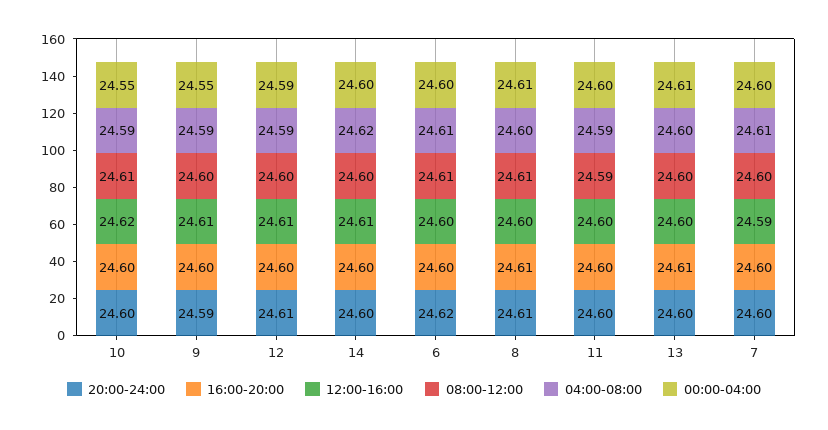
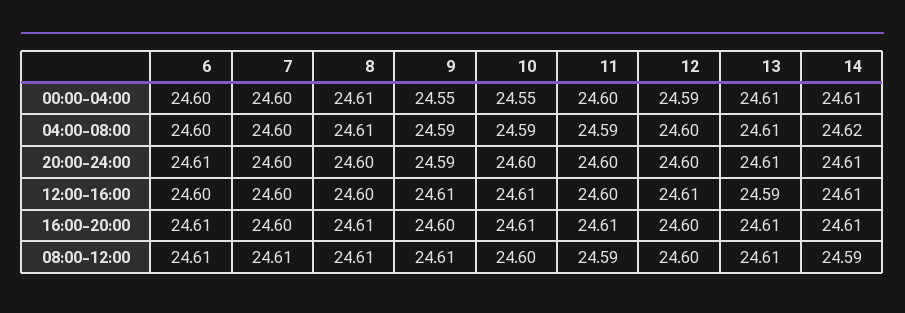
  {
    "20:00-24:00": {
      "10": 24.6,
      "9": 24.59,
-     "12": 24.61,
+     "12": 24.6,
-     "14": 24.6,
+     "14": 24.61,
-     "6": 24.62,
+     "6": 24.61,
-     "8": 24.61,
+     "8": 24.6,
      "11": 24.6,
-     "13": 24.6,
+     "13": 24.61,
      "7": 24.6
    },
    "16:00-20:00": {
-     "10": 24.6,
+     "10": 24.61,
      "9": 24.6,
      "12": 24.6,
-     "14": 24.6,
+     "14": 24.61,
-     "6": 24.6,
+     "6": 24.61,
      "8": 24.61,
-     "11": 24.6,
+     "11": 24.61,
      "13": 24.61,
      "7": 24.6
    },
    "12:00-16:00": {
-     "10": 24.62,
+     "10": 24.61,
      "9": 24.61,
      "12": 24.61,
      "14": 24.61,
      "6": 24.6,
      "8": 24.6,
      "11": 24.6,
-     "13": 24.6,
+     "13": 24.59,
-     "7": 24.59
+     "7": 24.6
    },
    "08:00-12:00": {
-     "10": 24.61,
+     "10": 24.6,
-     "9": 24.6,
+     "9": 24.61,
      "12": 24.6,
-     "14": 24.6,
+     "14": 24.59,
      "6": 24.61,
      "8": 24.61,
      "11": 24.59,
-     "13": 24.6,
+     "13": 24.61,
-     "7": 24.6
+     "7": 24.61
    },
    "04:00-08:00": {
      "10": 24.59,
      "9": 24.59,
-     "12": 24.59,
+     "12": 24.6,
      "14": 24.62,
-     "6": 24.61,
+     "6": 24.6,
-     "8": 24.6,
+     "8": 24.61,
      "11": 24.59,
-     "13": 24.6,
+     "13": 24.61,
-     "7": 24.61
+     "7": 24.6
    },
    "00:00-04:00": {
      "10": 24.55,
      "9": 24.55,
      "12": 24.59,
-     "14": 24.6,
+     "14": 24.61,
      "6": 24.6,
      "8": 24.61,
      "11": 24.6,
      "13": 24.61,
      "7": 24.6
    }
  }

